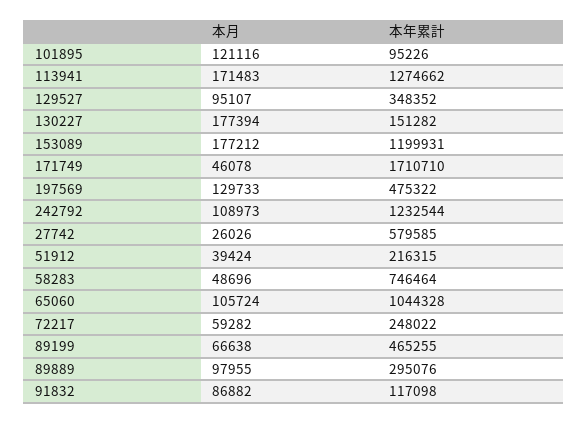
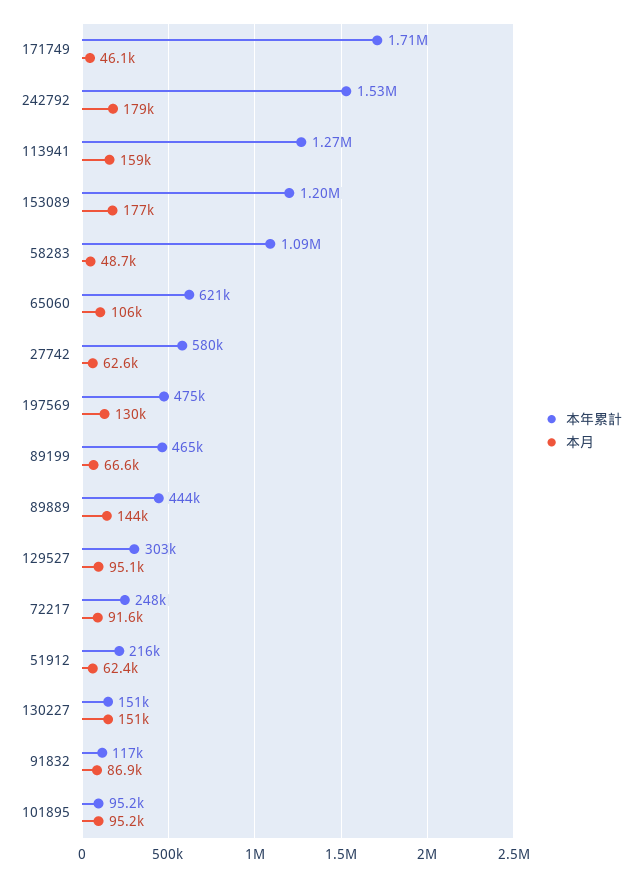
  {
    "本月": {
-     "101895": 121116,
+     "101895": 95200,
-     "113941": 171483,
+     "113941": 159000,
      "129527": 95107,
-     "130227": 177394,
+     "130227": 151000,
      "153089": 177212,
      "171749": 46078,
      "197569": 129733,
-     "242792": 108973,
+     "242792": 179000,
-     "27742": 26026,
+     "27742": 62600,
-     "51912": 39424,
+     "51912": 62400,
      "58283": 48696,
      "65060": 105724,
-     "72217": 59282,
+     "72217": 91600,
      "89199": 66638,
-     "89889": 97955,
+     "89889": 144000,
      "91832": 86882
    },
    "本年累計": {
      "101895": 95226,
      "113941": 1274662,
-     "129527": 348352,
+     "129527": 303000,
      "130227": 151282,
      "153089": 1199931,
      "171749": 1710710,
      "197569": 475322,
-     "242792": 1232544,
+     "242792": 1530000,
      "27742": 579585,
      "51912": 216315,
-     "58283": 746464,
+     "58283": 1090000,
-     "65060": 1044328,
+     "65060": 621000,
      "72217": 248022,
      "89199": 465255,
-     "89889": 295076,
+     "89889": 444000,
      "91832": 117098
    }
  }

